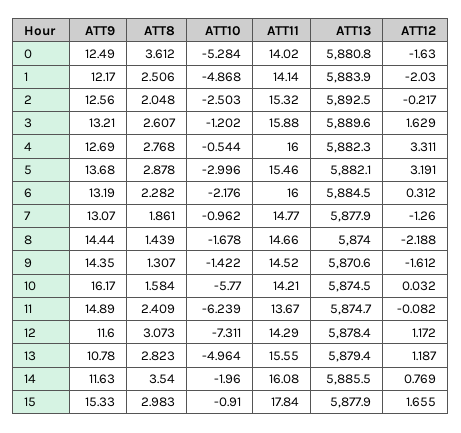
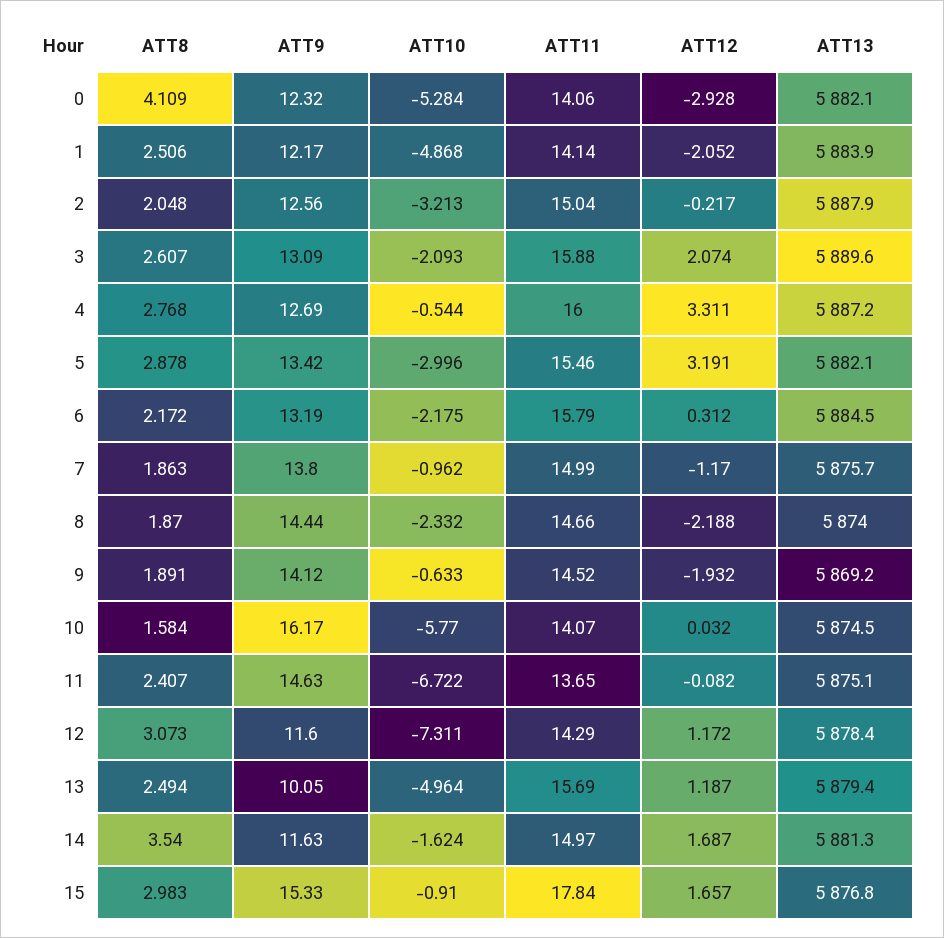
  {
    "ATT9": {
-     "0": 12.49,
+     "0": 12.32,
      "1": 12.17,
      "2": 12.56,
-     "3": 13.21,
+     "3": 13.09,
      "4": 12.69,
-     "5": 13.68,
+     "5": 13.42,
      "6": 13.19,
-     "7": 13.07,
+     "7": 13.8,
      "8": 14.44,
-     "9": 14.35,
+     "9": 14.12,
      "10": 16.17,
-     "11": 14.89,
+     "11": 14.63,
      "12": 11.6,
-     "13": 10.78,
+     "13": 10.05,
      "14": 11.63,
      "15": 15.33
    },
    "ATT8": {
-     "0": 3.612,
+     "0": 4.109,
      "1": 2.506,
      "2": 2.048,
      "3": 2.607,
      "4": 2.768,
      "5": 2.878,
-     "6": 2.282,
+     "6": 2.172,
-     "7": 1.861,
+     "7": 1.863,
-     "8": 1.439,
+     "8": 1.87,
-     "9": 1.307,
+     "9": 1.891,
      "10": 1.584,
-     "11": 2.409,
+     "11": 2.407,
      "12": 3.073,
-     "13": 2.823,
+     "13": 2.494,
      "14": 3.54,
      "15": 2.983
    },
    "ATT10": {
      "0": -5.284,
      "1": -4.868,
-     "2": -2.503,
+     "2": -3.213,
-     "3": -1.202,
+     "3": -2.093,
      "4": -0.544,
      "5": -2.996,
-     "6": -2.176,
+     "6": -2.175,
      "7": -0.962,
-     "8": -1.678,
+     "8": -2.332,
-     "9": -1.422,
+     "9": -0.633,
      "10": -5.77,
-     "11": -6.239,
+     "11": -6.722,
      "12": -7.311,
      "13": -4.964,
-     "14": -1.96,
+     "14": -1.624,
      "15": -0.91
    },
    "ATT11": {
-     "0": 14.02,
+     "0": 14.06,
      "1": 14.14,
-     "2": 15.32,
+     "2": 15.04,
      "3": 15.88,
      "4": 16,
      "5": 15.46,
-     "6": 16,
+     "6": 15.79,
-     "7": 14.77,
+     "7": 14.99,
      "8": 14.66,
      "9": 14.52,
-     "10": 14.21,
+     "10": 14.07,
-     "11": 13.67,
+     "11": 13.65,
      "12": 14.29,
-     "13": 15.55,
+     "13": 15.69,
-     "14": 16.08,
+     "14": 14.97,
      "15": 17.84
    },
    "ATT13": {
-     "0": 5880.8,
+     "0": 5882.1,
      "1": 5883.9,
-     "2": 5892.5,
+     "2": 5887.9,
      "3": 5889.6,
-     "4": 5882.3,
+     "4": 5887.2,
      "5": 5882.1,
      "6": 5884.5,
-     "7": 5877.9,
+     "7": 5875.7,
      "8": 5874,
-     "9": 5870.6,
+     "9": 5869.2,
      "10": 5874.5,
-     "11": 5874.7,
+     "11": 5875.1,
      "12": 5878.4,
      "13": 5879.4,
-     "14": 5885.5,
+     "14": 5881.3,
-     "15": 5877.9
+     "15": 5876.8
    },
    "ATT12": {
-     "0": -1.63,
+     "0": -2.928,
-     "1": -2.03,
+     "1": -2.052,
      "2": -0.217,
-     "3": 1.629,
+     "3": 2.074,
      "4": 3.311,
      "5": 3.191,
      "6": 0.312,
-     "7": -1.26,
+     "7": -1.17,
      "8": -2.188,
-     "9": -1.612,
+     "9": -1.932,
      "10": 0.032,
      "11": -0.082,
      "12": 1.172,
      "13": 1.187,
-     "14": 0.769,
+     "14": 1.687,
-     "15": 1.655
+     "15": 1.657
    }
  }

